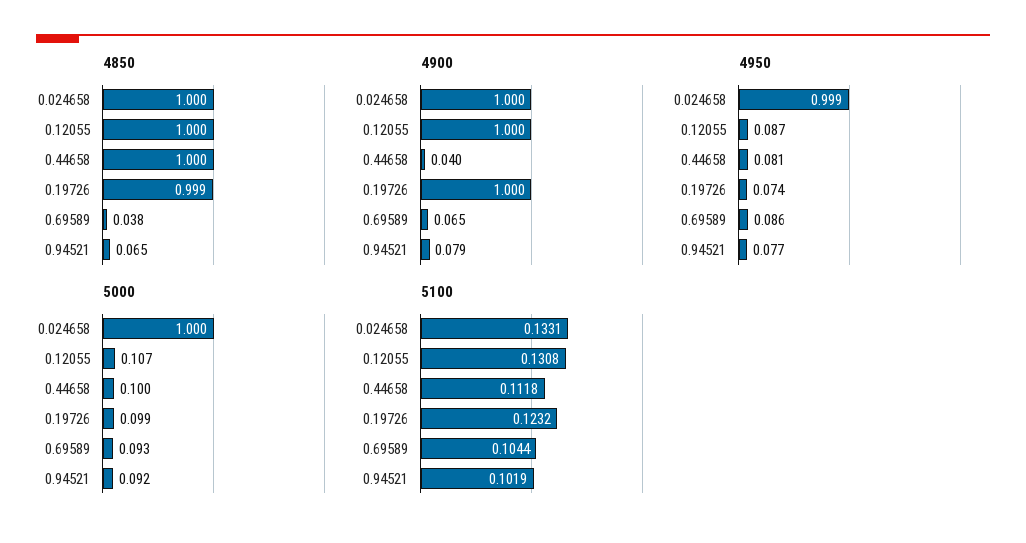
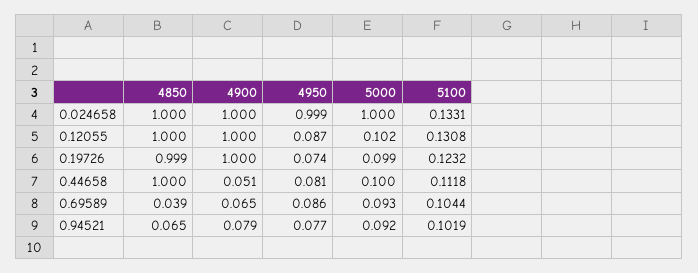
  {
    "4850": {
      "0.024658": 1,
      "0.12055": 1,
      "0.44658": 1,
      "0.19726": 0.999,
-     "0.69589": 0.038,
+     "0.69589": 0.039,
      "0.94521": 0.065
    },
    "4900": {
      "0.024658": 1,
      "0.12055": 1,
-     "0.44658": 0.04,
+     "0.44658": 0.051,
      "0.19726": 1,
      "0.69589": 0.065,
      "0.94521": 0.079
    },
    "4950": {
      "0.024658": 0.999,
      "0.12055": 0.087,
      "0.44658": 0.081,
      "0.19726": 0.074,
      "0.69589": 0.086,
      "0.94521": 0.077
    },
    "5000": {
      "0.024658": 1,
-     "0.12055": 0.107,
+     "0.12055": 0.102,
      "0.44658": 0.1,
      "0.19726": 0.099,
      "0.69589": 0.093,
      "0.94521": 0.092
    },
    "5100": {
      "0.024658": 0.1331,
      "0.12055": 0.1308,
      "0.44658": 0.1118,
      "0.19726": 0.1232,
      "0.69589": 0.1044,
      "0.94521": 0.1019
    }
  }

